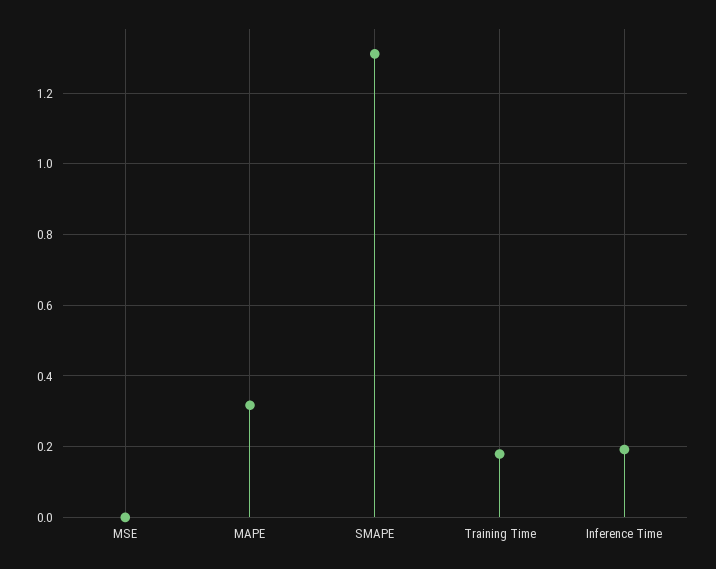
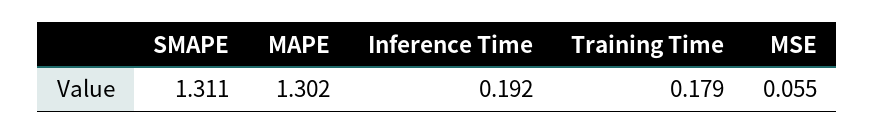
  {
-   "MSE": 0,
+   "MSE": 0.055,
-   "MAPE": 0.32,
+   "MAPE": 1.302,
    "SMAPE": 1.311,
    "Training Time": 0.179,
    "Inference Time": 0.192
  }

